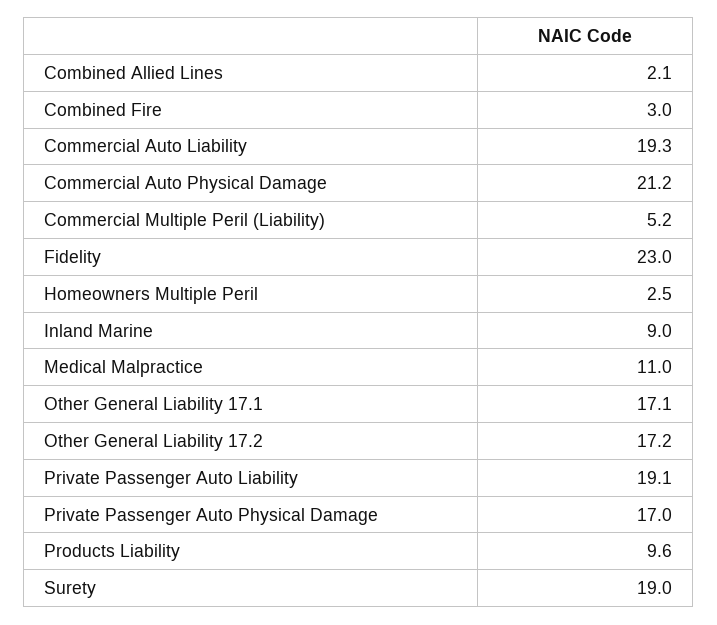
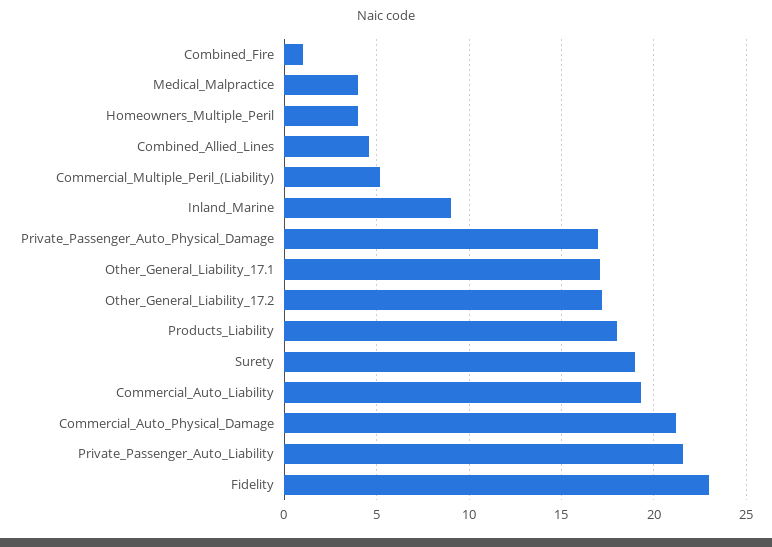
  {
-   "Combined Allied Lines": 2.1,
+   "Combined Allied Lines": 4.5,
-   "Combined Fire": 3,
+   "Combined Fire": 1,
    "Commercial Auto Liability": 19.3,
    "Commercial Auto Physical Damage": 21.2,
    "Commercial Multiple Peril (Liability)": 5.2,
    "Fidelity": 23,
-   "Homeowners Multiple Peril": 2.5,
+   "Homeowners Multiple Peril": 4,
    "Inland Marine": 9,
-   "Medical Malpractice": 11,
+   "Medical Malpractice": 4,
    "Other General Liability 17.1": 17.1,
    "Other General Liability 17.2": 17.2,
-   "Private Passenger Auto Liability": 19.1,
+   "Private Passenger Auto Liability": 21.5,
    "Private Passenger Auto Physical Damage": 17,
-   "Products Liability": 9.6,
+   "Products Liability": 18,
    "Surety": 19
  }

